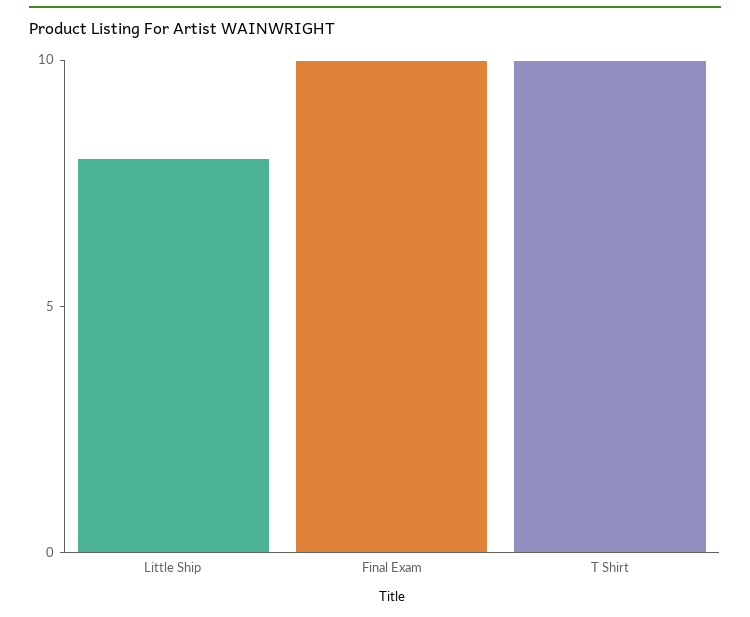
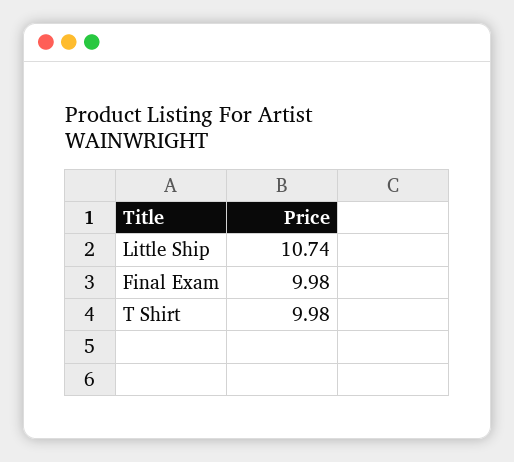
  {
-   "Little Ship": 8,
+   "Little Ship": 10.74,
    "Final Exam": 9.98,
    "T Shirt": 9.98
  }

